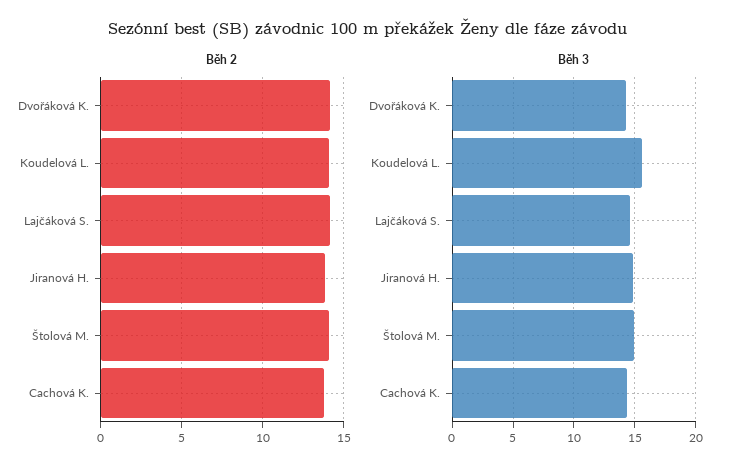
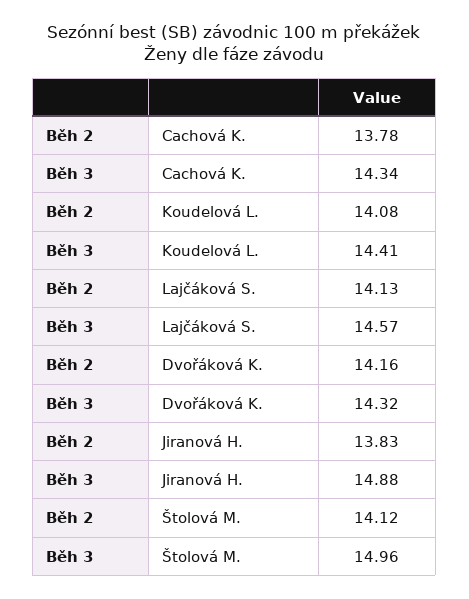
  {
    "Běh 2": {
      "Dvořáková K.": 14.16,
      "Koudelová L.": 14.08,
      "Lajčáková S.": 14.13,
      "Jiranová H.": 13.83,
      "Štolová M.": 14.12,
      "Cachová K.": 13.78
    },
    "Běh 3": {
      "Dvořáková K.": 14.32,
-     "Koudelová L.": 15.5,
+     "Koudelová L.": 14.41,
      "Lajčáková S.": 14.57,
      "Jiranová H.": 14.88,
      "Štolová M.": 14.96,
      "Cachová K.": 14.34
    }
  }

